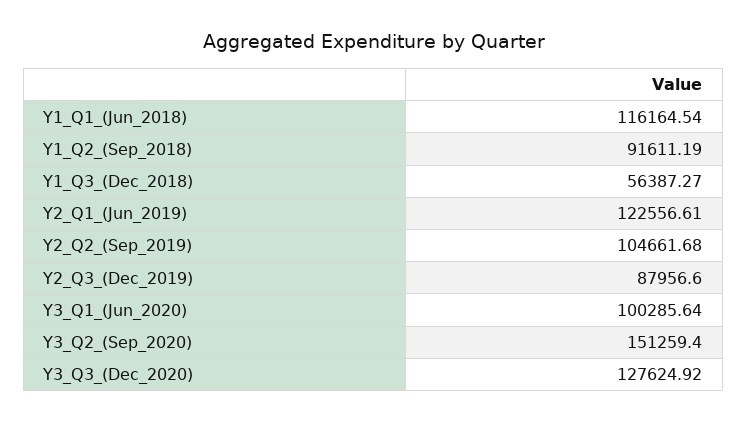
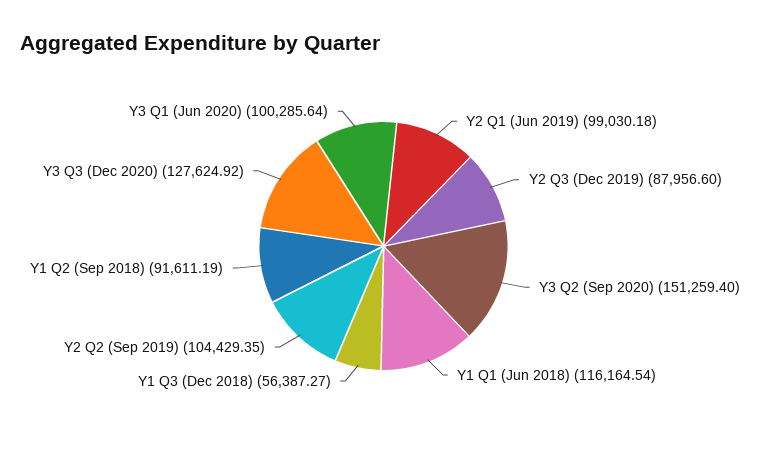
  {
    "Y1_Q1_(Jun_2018)": 116164.54,
    "Y1_Q2_(Sep_2018)": 91611.19,
    "Y1_Q3_(Dec_2018)": 56387.27,
-   "Y2_Q1_(Jun_2019)": 122556.61,
+   "Y2_Q1_(Jun_2019)": 99030.18,
-   "Y2_Q2_(Sep_2019)": 104661.68,
+   "Y2_Q2_(Sep_2019)": 104429.35,
    "Y2_Q3_(Dec_2019)": 87956.6,
    "Y3_Q1_(Jun_2020)": 100285.64,
    "Y3_Q2_(Sep_2020)": 151259.4,
    "Y3_Q3_(Dec_2020)": 127624.92
  }

